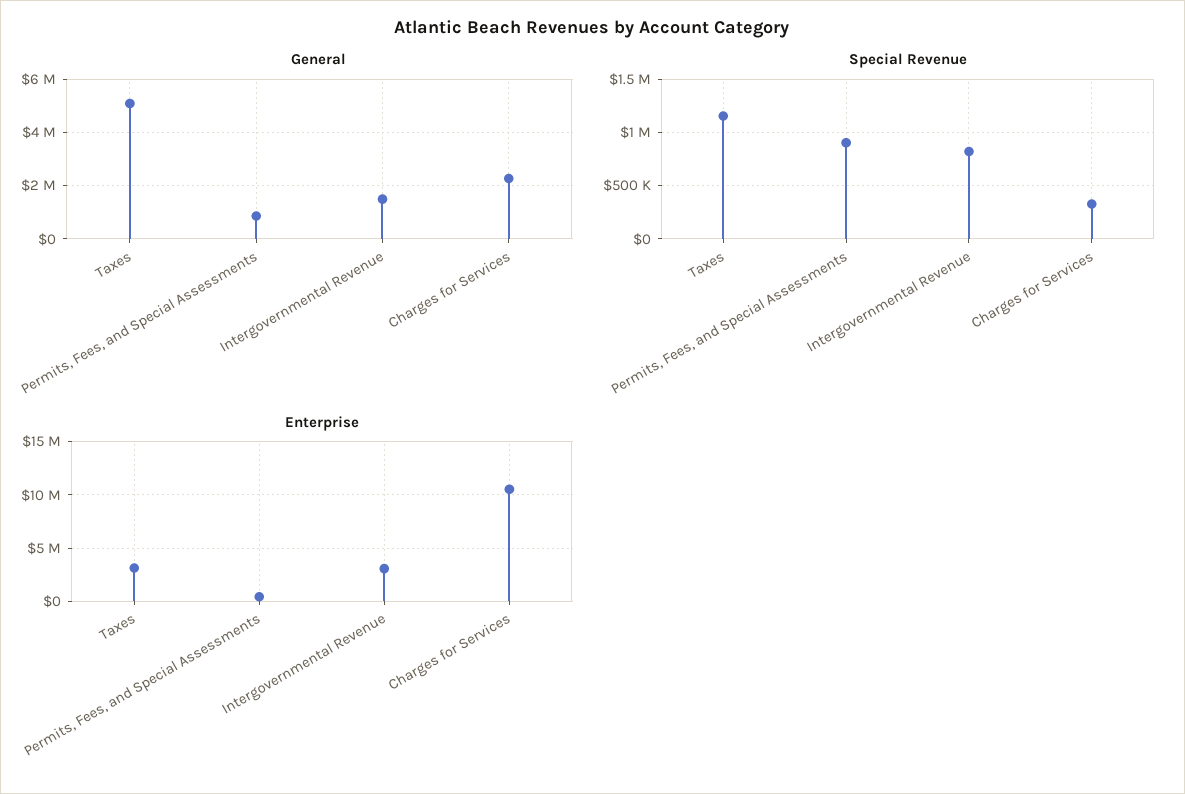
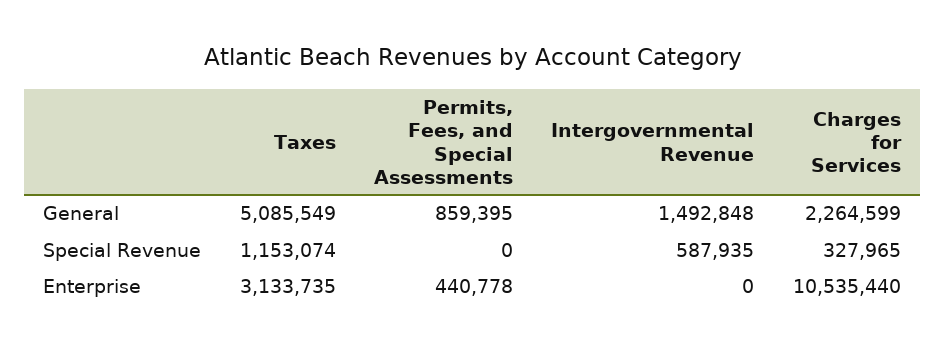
  {
    "General": {
      "Taxes": 5085549,
      "Permits, Fees, and Special Assessments": 859395,
      "Intergovernmental Revenue": 1492848,
      "Charges for Services": 2264599
    },
    "Special Revenue": {
      "Taxes": 1153074,
-     "Permits, Fees, and Special Assessments": 900000,
+     "Permits, Fees, and Special Assessments": 0,
-     "Intergovernmental Revenue": 800000,
+     "Intergovernmental Revenue": 587935,
      "Charges for Services": 327965
    },
    "Enterprise": {
      "Taxes": 3133735,
      "Permits, Fees, and Special Assessments": 440778,
-     "Intergovernmental Revenue": 3000000,
+     "Intergovernmental Revenue": 0,
      "Charges for Services": 10535440
    }
  }

